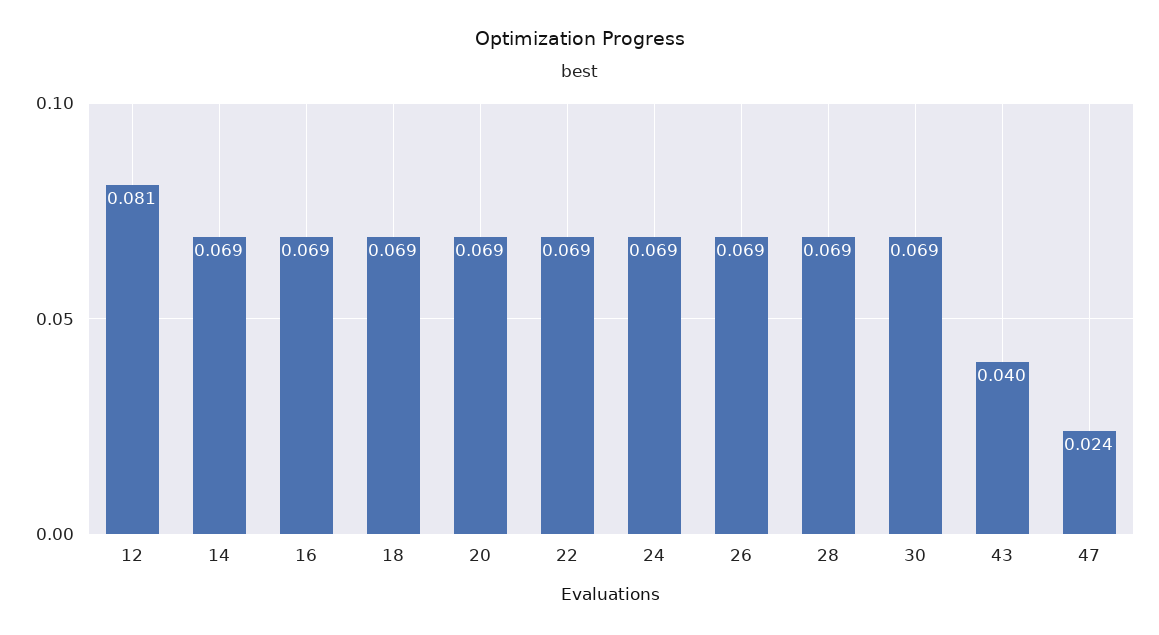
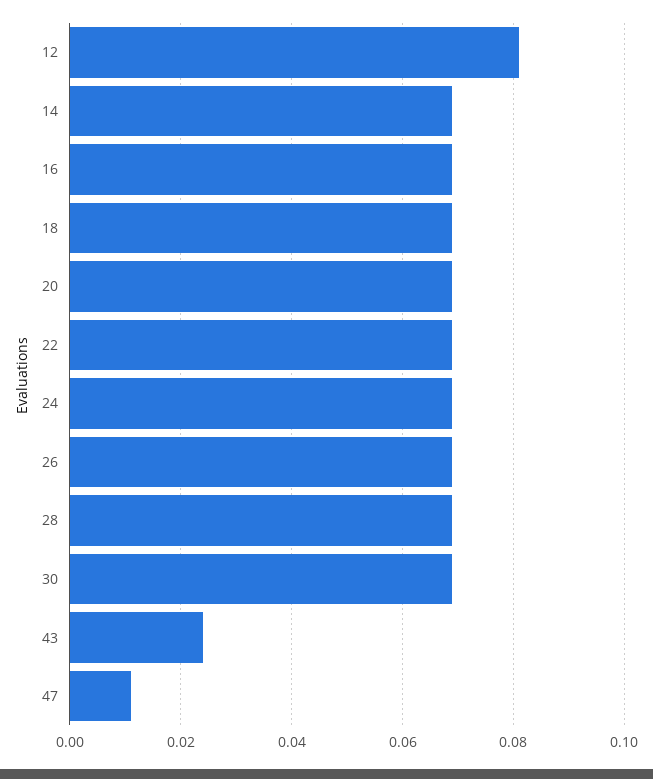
  {
    "12": 0.081,
    "14": 0.069,
    "16": 0.069,
    "18": 0.069,
    "20": 0.069,
    "22": 0.069,
    "24": 0.069,
    "26": 0.069,
    "28": 0.069,
    "30": 0.069,
-   "43": 0.04,
+   "43": 0.025,
-   "47": 0.024
+   "47": 0.01
  }

